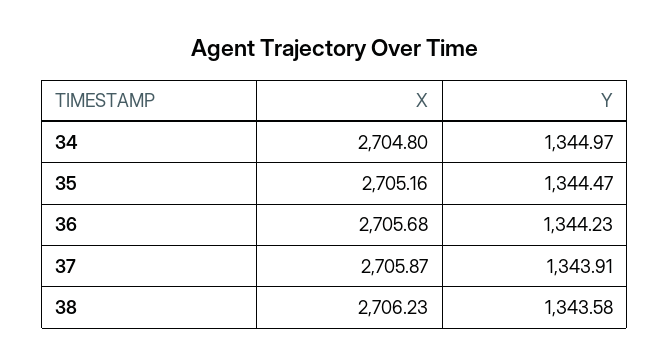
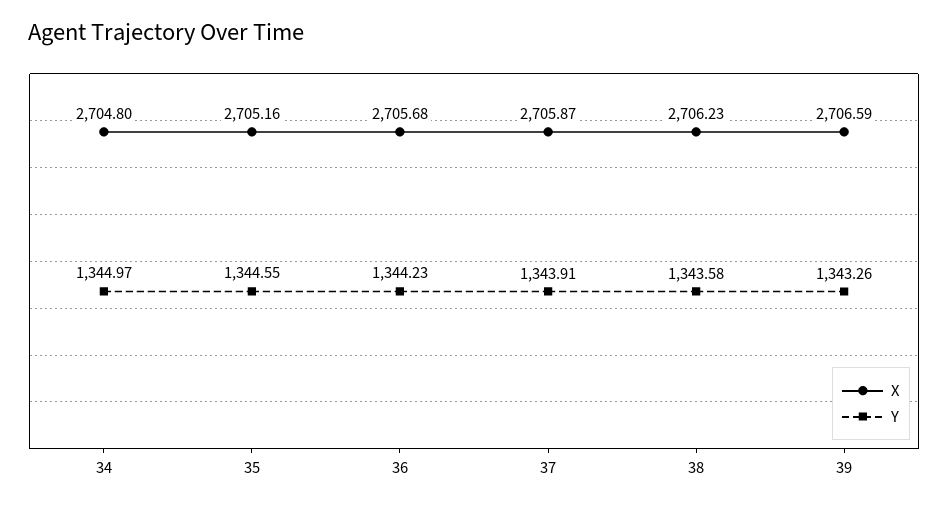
  {
    "X": {
      "34": 2704.8,
      "35": 2705.16,
      "36": 2705.68,
      "37": 2705.87,
-     "38": 2706.23
+     "38": 2706.23,
+     "39": 2706.59
    },
    "Y": {
      "34": 1344.97,
-     "35": 1344.47,
+     "35": 1344.55,
      "36": 1344.23,
      "37": 1343.91,
-     "38": 1343.58
+     "38": 1343.58,
+     "39": 1343.26
    }
  }

